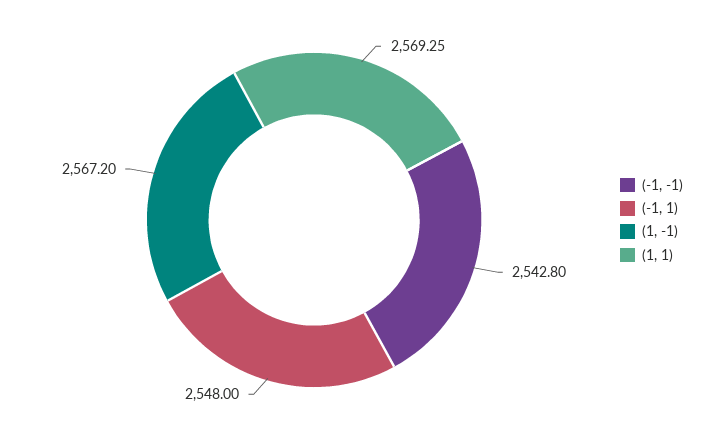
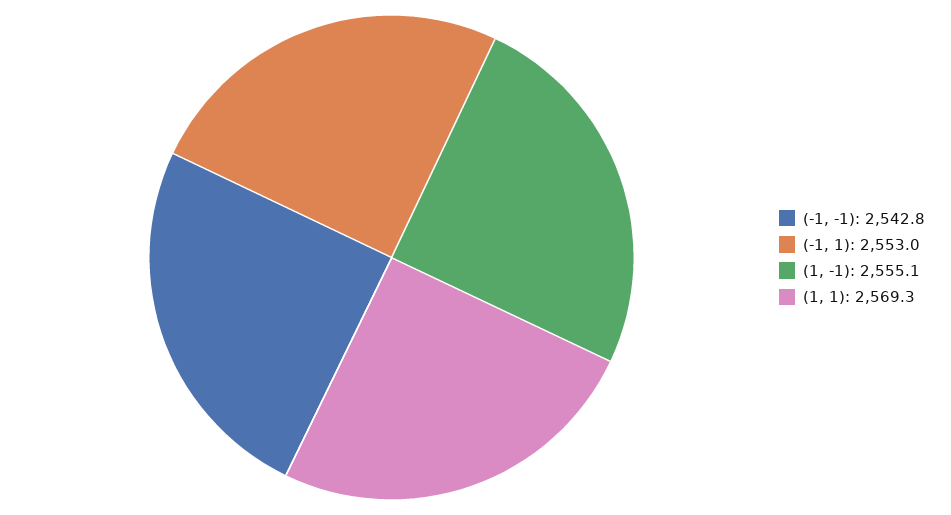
  {
    "(-1, -1)": 2542.8,
-   "(-1, 1)": 2548,
+   "(-1, 1)": 2553,
-   "(1, -1)": 2567.2,
+   "(1, -1)": 2555.1,
    "(1, 1)": 2569.25
  }

